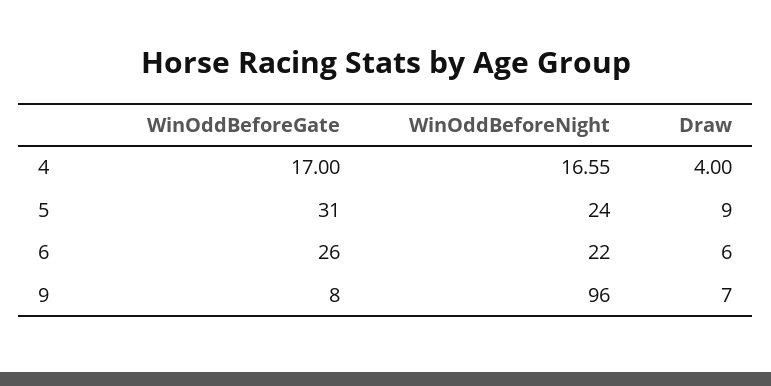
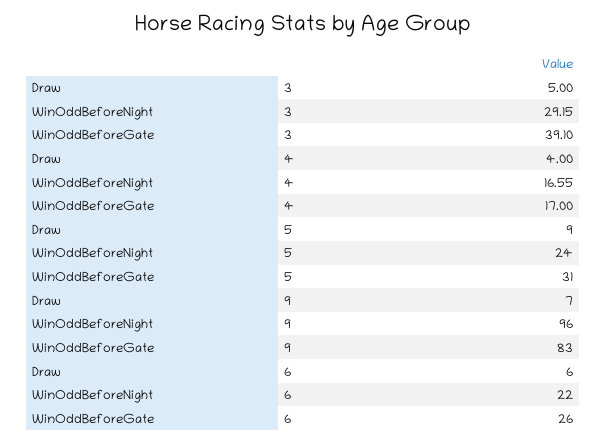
  {
    "WinOddBeforeGate": {
      "4": 17,
      "5": 31,
      "6": 26,
-     "9": 8
+     "9": 83,
+     "3": 39.1
    },
    "WinOddBeforeNight": {
      "4": 16.55,
      "5": 24,
      "6": 22,
-     "9": 96
+     "9": 96,
+     "3": 29.15
    },
    "Draw": {
      "4": 4,
      "5": 9,
      "6": 6,
-     "9": 7
+     "9": 7,
+     "3": 5
    }
  }

